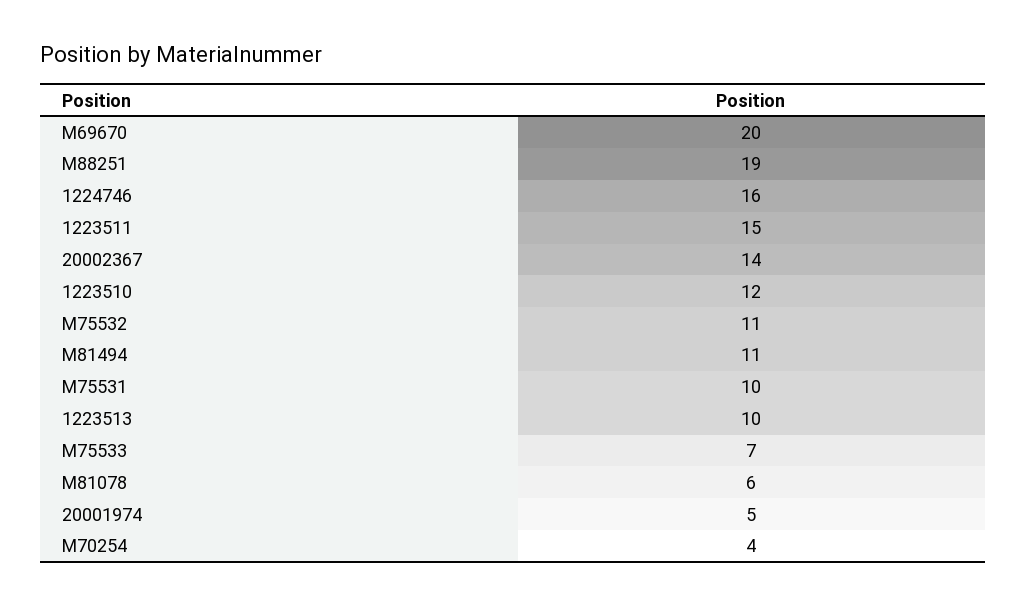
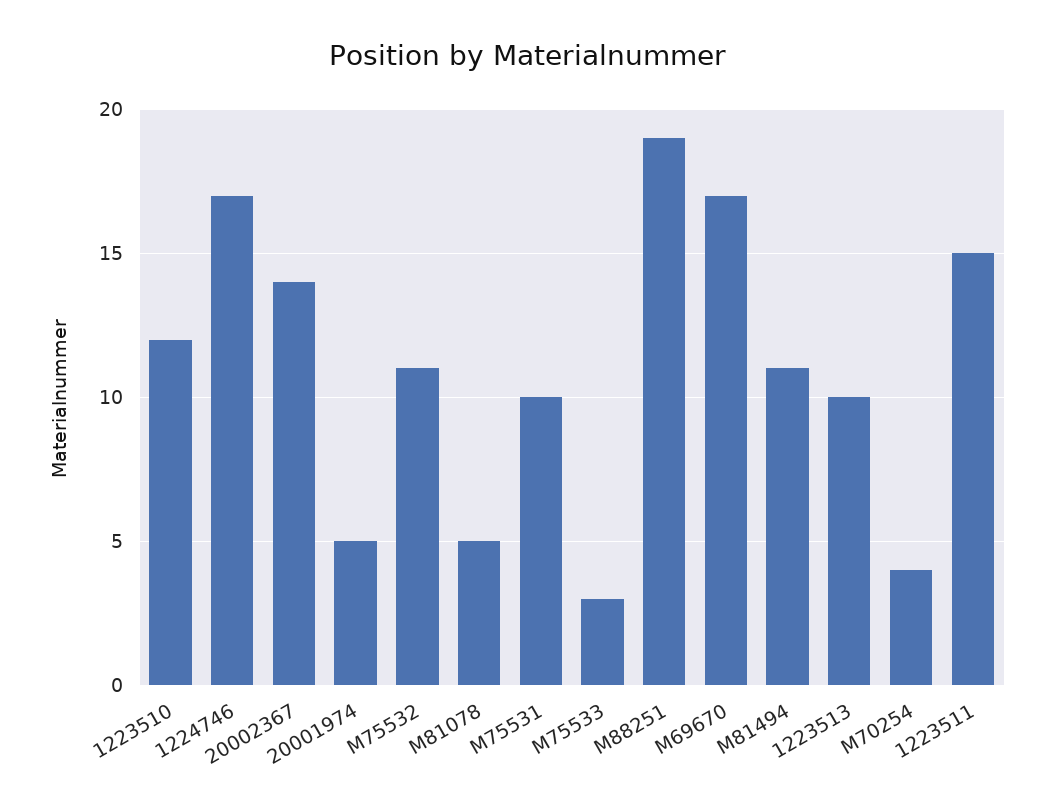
  {
-   "M69670": 20,
+   "M69670": 17,
    "M88251": 19,
-   "1224746": 16,
+   "1224746": 17,
    "1223511": 15,
    "20002367": 14,
    "1223510": 12,
    "M75532": 11,
    "M81494": 11,
    "M75531": 10,
    "1223513": 10,
-   "M75533": 7,
+   "M75533": 3,
-   "M81078": 6,
+   "M81078": 5,
    "20001974": 5,
    "M70254": 4
  }

